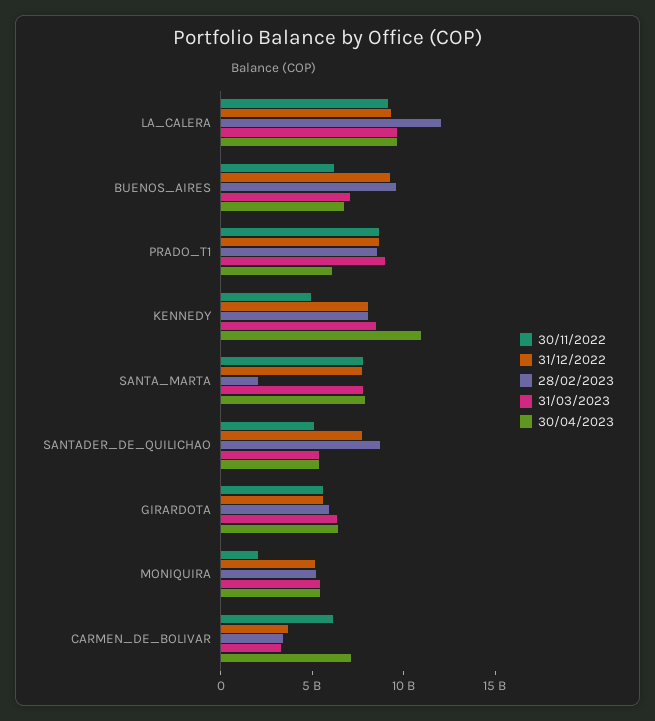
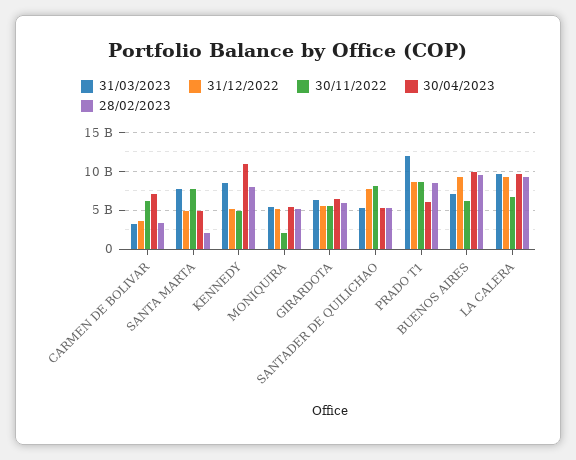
  {
    "30/11/2022": {
-     "LA_CALERA": 9000000000,
+     "LA_CALERA": 7000000000,
      "BUENOS_AIRES": 6000000000,
      "PRADO_T1": 9000000000,
      "KENNEDY": 5000000000,
      "SANTA_MARTA": 8000000000,
-     "SANTADER_DE_QUILICHAO": 5000000000,
+     "SANTADER_DE_QUILICHAO": 8000000000,
      "GIRARDOTA": 6000000000,
      "MONIQUIRA": 2000000000,
      "CARMEN_DE_BOLIVAR": 6000000000
    },
    "31/12/2022": {
      "LA_CALERA": 9000000000,
      "BUENOS_AIRES": 9000000000,
      "PRADO_T1": 9000000000,
-     "KENNEDY": 8000000000,
+     "KENNEDY": 5000000000,
-     "SANTA_MARTA": 8000000000,
+     "SANTA_MARTA": 5000000000,
      "SANTADER_DE_QUILICHAO": 8000000000,
      "GIRARDOTA": 6000000000,
      "MONIQUIRA": 5000000000,
      "CARMEN_DE_BOLIVAR": 4000000000
    },
    "28/02/2023": {
-     "LA_CALERA": 12000000000,
+     "LA_CALERA": 9000000000,
      "BUENOS_AIRES": 10000000000,
      "PRADO_T1": 9000000000,
      "KENNEDY": 8000000000,
      "SANTA_MARTA": 2000000000,
-     "SANTADER_DE_QUILICHAO": 9000000000,
+     "SANTADER_DE_QUILICHAO": 5000000000,
      "GIRARDOTA": 6000000000,
      "MONIQUIRA": 5000000000,
      "CARMEN_DE_BOLIVAR": 3000000000
    },
    "31/03/2023": {
      "LA_CALERA": 10000000000,
      "BUENOS_AIRES": 7000000000,
-     "PRADO_T1": 9000000000,
+     "PRADO_T1": 12000000000,
      "KENNEDY": 8000000000,
      "SANTA_MARTA": 8000000000,
      "SANTADER_DE_QUILICHAO": 5000000000,
      "GIRARDOTA": 6000000000,
      "MONIQUIRA": 5000000000,
      "CARMEN_DE_BOLIVAR": 3000000000
    },
    "30/04/2023": {
      "LA_CALERA": 10000000000,
-     "BUENOS_AIRES": 7000000000,
+     "BUENOS_AIRES": 10000000000,
      "PRADO_T1": 6000000000,
      "KENNEDY": 11000000000,
-     "SANTA_MARTA": 8000000000,
+     "SANTA_MARTA": 5000000000,
      "SANTADER_DE_QUILICHAO": 5000000000,
      "GIRARDOTA": 6000000000,
      "MONIQUIRA": 5000000000,
      "CARMEN_DE_BOLIVAR": 7000000000
    }
  }

